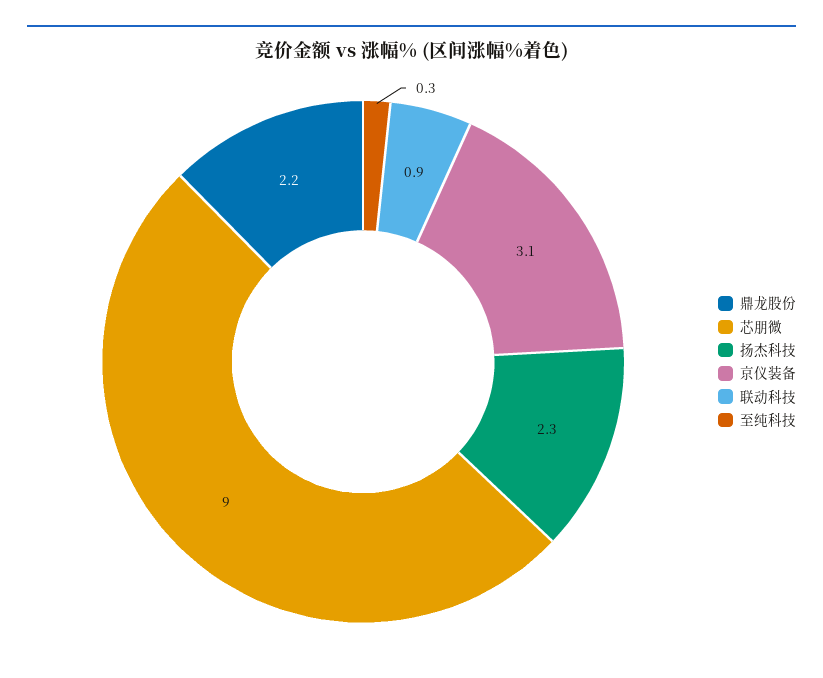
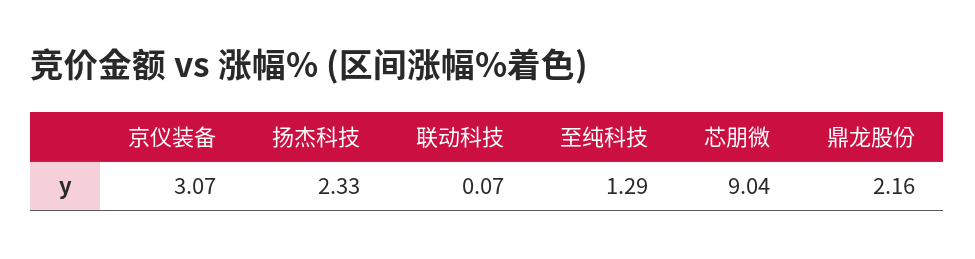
  {
    "鼎龙股份": 2.16,
    "芯朋微": 9.04,
    "扬杰科技": 2.33,
    "京仪装备": 3.07,
-   "联动科技": 0.9,
+   "联动科技": 0.07,
-   "至纯科技": 0.3
+   "至纯科技": 1.29
  }

